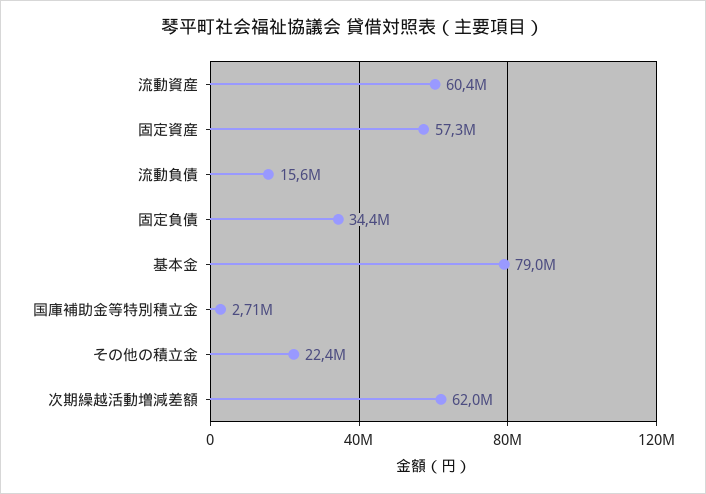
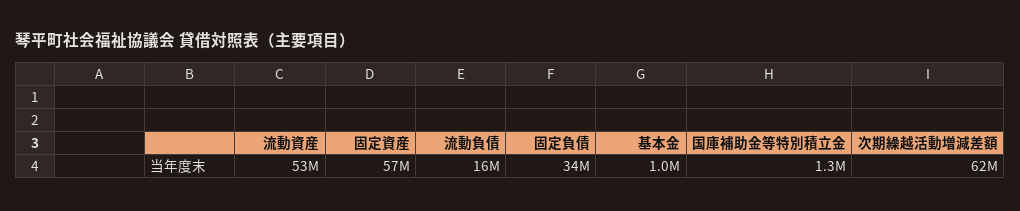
  {
-   "流動資産": 60400000,
+   "流動資産": 53000000,
    "固定資産": 57300000,
    "流動負債": 15600000,
    "固定負債": 34400000,
-   "基本金": 79000000,
+   "基本金": 1000000,
-   "国庫補助金等特別積立金": 2710000,
+   "国庫補助金等特別積立金": 1300000,
-   "その他の積立金": 22400000,
    "次期繰越活動増減差額": 62000000
  }

